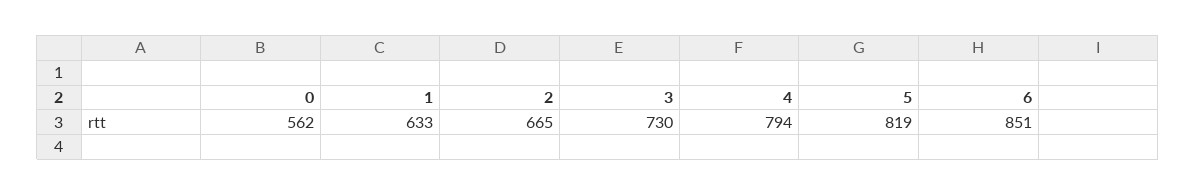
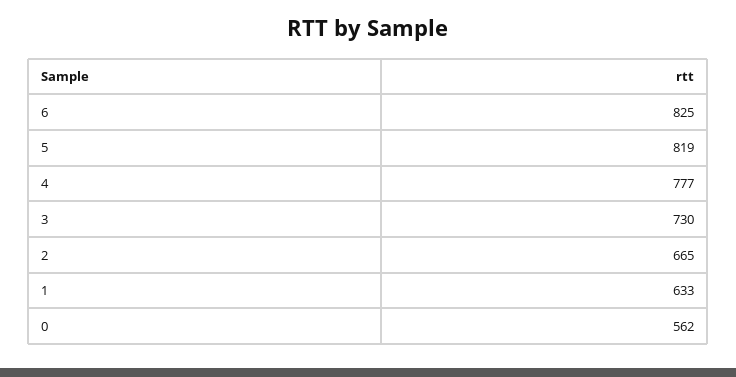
  {
    "0": 562,
    "1": 633,
    "2": 665,
    "3": 730,
-   "4": 794,
+   "4": 777,
    "5": 819,
-   "6": 851
+   "6": 825
  }

